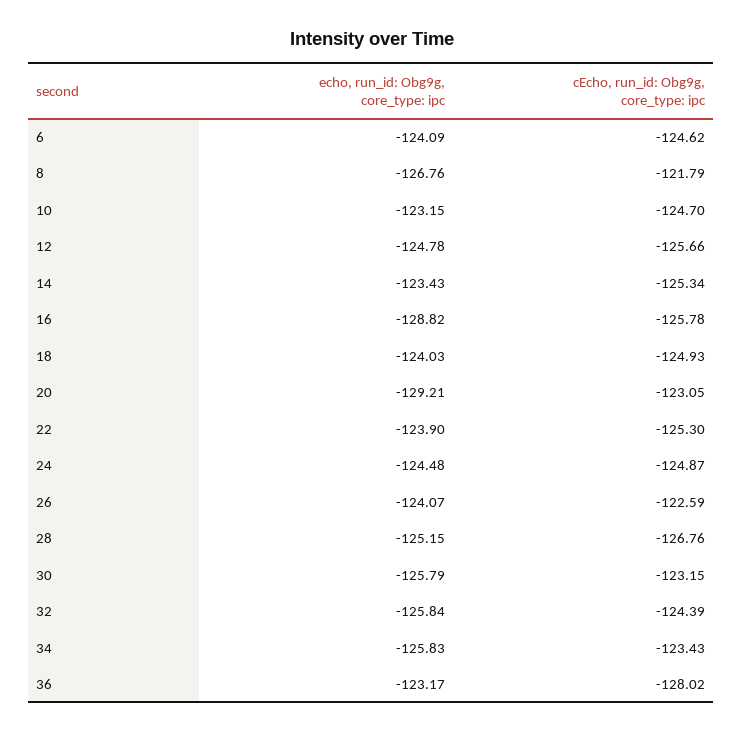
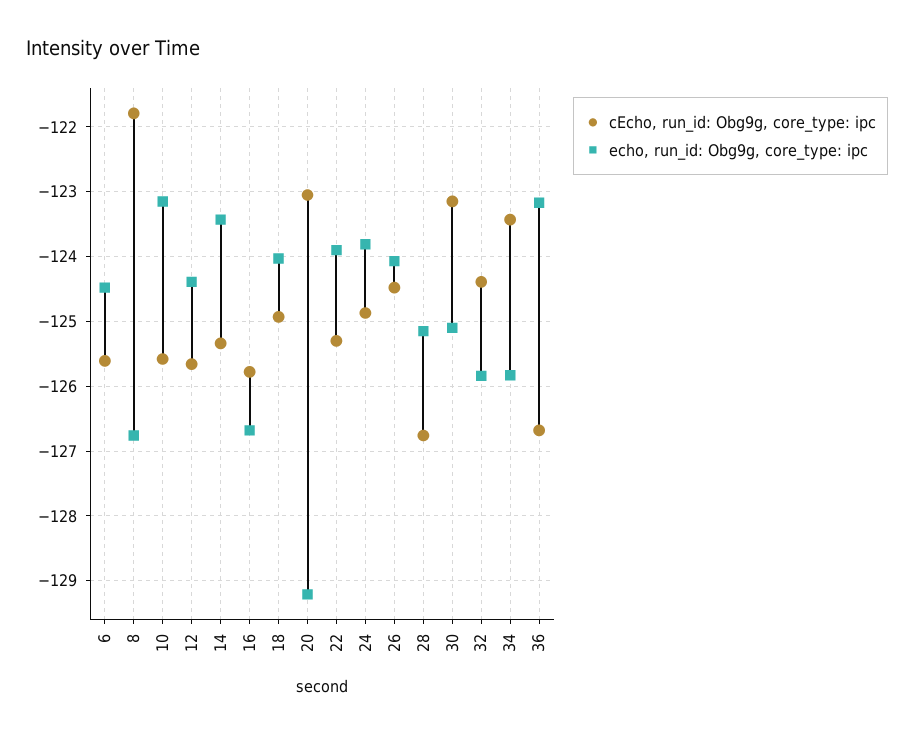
  {
    "echo, run_id: Obg9g, core_type: ipc": {
-     "6": -124.09,
+     "6": -124.5,
      "8": -126.76,
      "10": -123.15,
-     "12": -124.78,
+     "12": -124.4,
      "14": -123.43,
-     "16": -128.82,
+     "16": -126.7,
      "18": -124.03,
      "20": -129.21,
      "22": -123.9,
-     "24": -124.48,
+     "24": -123.8,
      "26": -124.07,
      "28": -125.15,
-     "30": -125.79,
+     "30": -125.1,
      "32": -125.84,
      "34": -125.83,
      "36": -123.17
    },
    "cEcho, run_id: Obg9g, core_type: ipc": {
-     "6": -124.62,
+     "6": -125.6,
      "8": -121.79,
-     "10": -124.7,
+     "10": -125.6,
      "12": -125.66,
      "14": -125.34,
      "16": -125.78,
      "18": -124.93,
      "20": -123.05,
      "22": -125.3,
      "24": -124.87,
-     "26": -122.59,
+     "26": -124.5,
      "28": -126.76,
      "30": -123.15,
      "32": -124.39,
      "34": -123.43,
-     "36": -128.02
+     "36": -126.7
    }
  }

